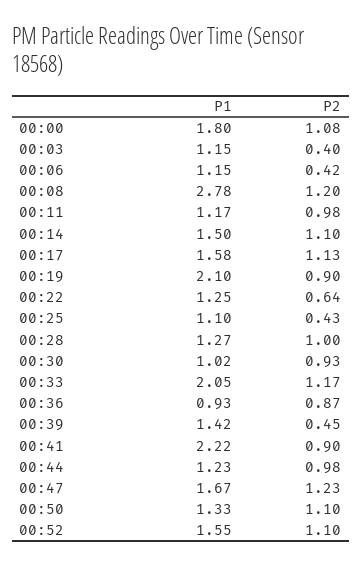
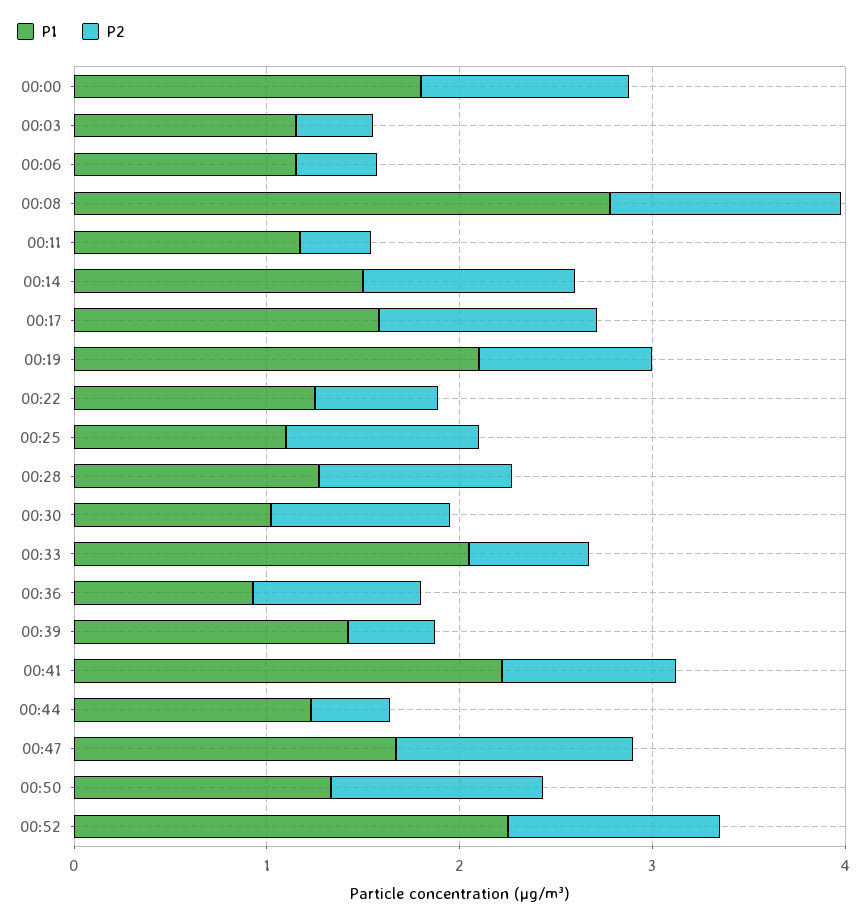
  {
    "P1": {
      "00:00": 1.8,
      "00:03": 1.15,
      "00:06": 1.15,
      "00:08": 2.78,
      "00:11": 1.17,
      "00:14": 1.5,
      "00:17": 1.58,
      "00:19": 2.1,
      "00:22": 1.25,
      "00:25": 1.1,
      "00:28": 1.27,
      "00:30": 1.02,
      "00:33": 2.05,
      "00:36": 0.93,
      "00:39": 1.42,
      "00:41": 2.22,
      "00:44": 1.23,
      "00:47": 1.67,
      "00:50": 1.33,
-     "00:52": 1.55
+     "00:52": 2.2
    },
    "P2": {
      "00:00": 1.08,
      "00:03": 0.4,
      "00:06": 0.42,
      "00:08": 1.2,
-     "00:11": 0.98,
+     "00:11": 0.4,
      "00:14": 1.1,
      "00:17": 1.13,
      "00:19": 0.9,
      "00:22": 0.64,
-     "00:25": 0.43,
+     "00:25": 1,
      "00:28": 1,
      "00:30": 0.93,
-     "00:33": 1.17,
+     "00:33": 0.6,
      "00:36": 0.87,
      "00:39": 0.45,
      "00:41": 0.9,
-     "00:44": 0.98,
+     "00:44": 0.4,
      "00:47": 1.23,
      "00:50": 1.1,
      "00:52": 1.1
    }
  }

